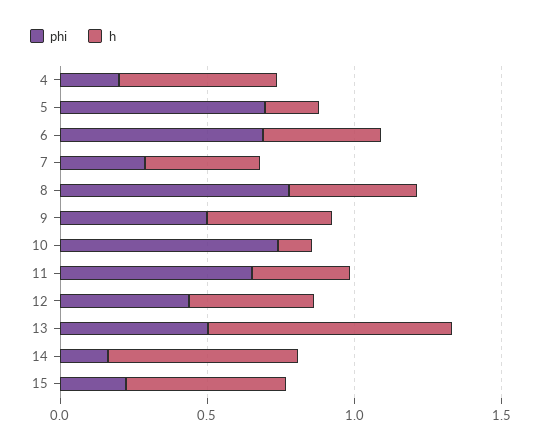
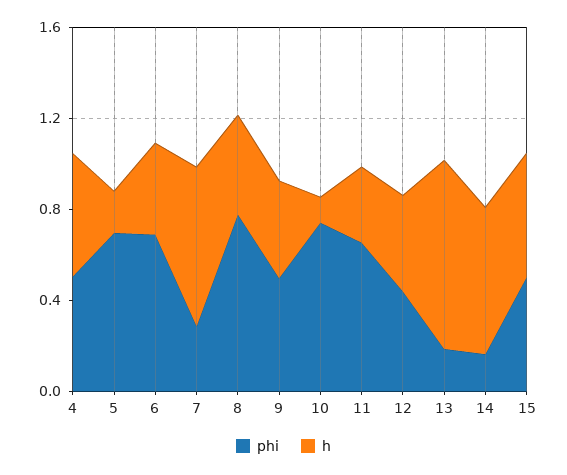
  {
    "phi": {
-     "4": 0.2,
+     "4": 0.5,
      "5": 0.7,
      "6": 0.7,
      "7": 0.3,
      "8": 0.8,
      "9": 0.5,
      "10": 0.7,
      "11": 0.7,
      "12": 0.4,
-     "13": 0.5,
+     "13": 0.2,
      "14": 0.2,
-     "15": 0.2
+     "15": 0.5
    },
    "h": {
      "4": 0.5,
      "5": 0.2,
      "6": 0.4,
-     "7": 0.4,
+     "7": 0.7,
      "8": 0.4,
      "9": 0.4,
      "10": 0.1,
      "11": 0.3,
      "12": 0.4,
      "13": 0.8,
      "14": 0.6,
      "15": 0.5
    }
  }

